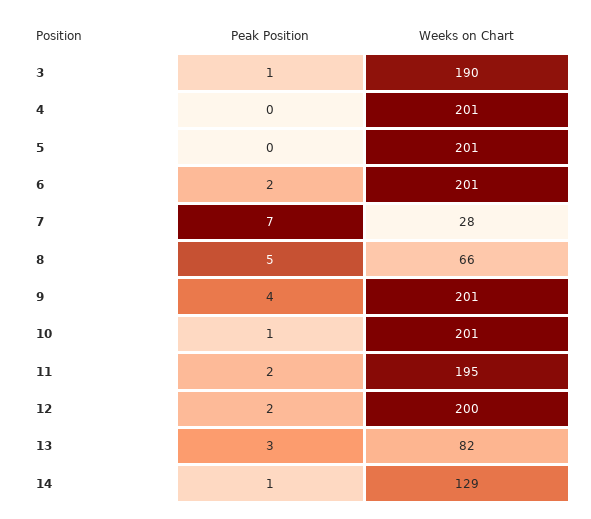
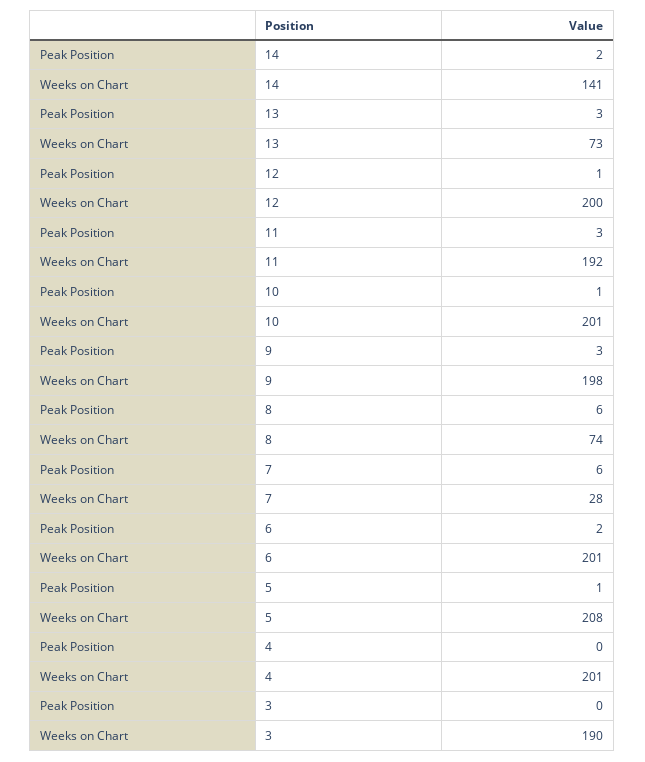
  {
    "Peak Position": {
-     "3": 1,
+     "3": 0,
      "4": 0,
-     "5": 0,
+     "5": 1,
      "6": 2,
-     "7": 7,
+     "7": 6,
-     "8": 5,
+     "8": 6,
-     "9": 4,
+     "9": 3,
      "10": 1,
-     "11": 2,
+     "11": 3,
-     "12": 2,
+     "12": 1,
      "13": 3,
-     "14": 1
+     "14": 2
    },
    "Weeks on Chart": {
      "3": 190,
      "4": 201,
-     "5": 201,
+     "5": 208,
      "6": 201,
      "7": 28,
-     "8": 66,
+     "8": 74,
-     "9": 201,
+     "9": 198,
      "10": 201,
-     "11": 195,
+     "11": 192,
      "12": 200,
-     "13": 82,
+     "13": 73,
-     "14": 129
+     "14": 141
    }
  }

